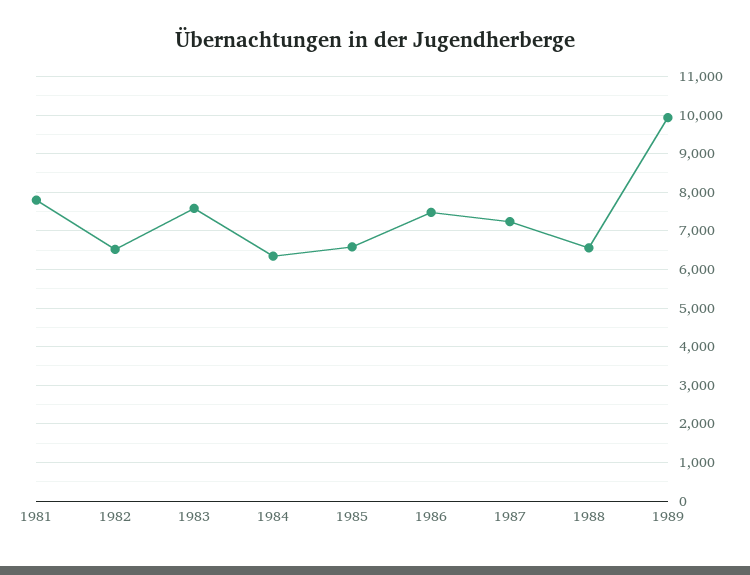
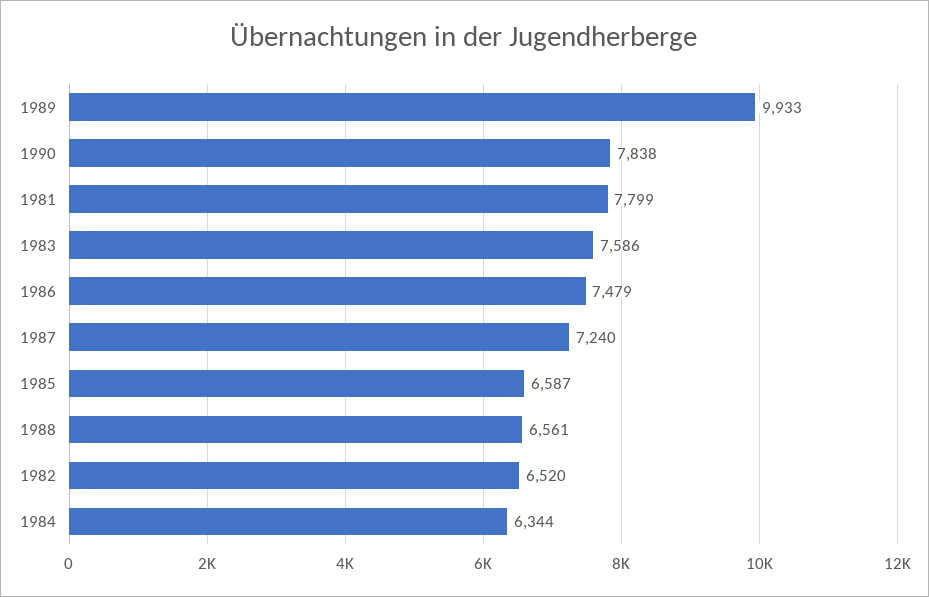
  {
    "1981": 7799,
    "1982": 6520,
    "1983": 7586,
    "1984": 6344,
    "1985": 6587,
    "1986": 7479,
    "1987": 7240,
    "1988": 6561,
-   "1989": 9933
+   "1989": 9933,
+   "1990": 7838
  }

